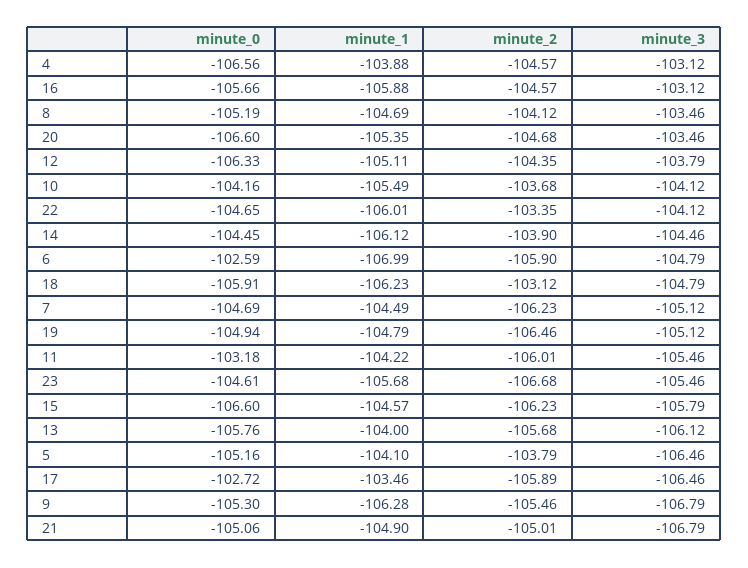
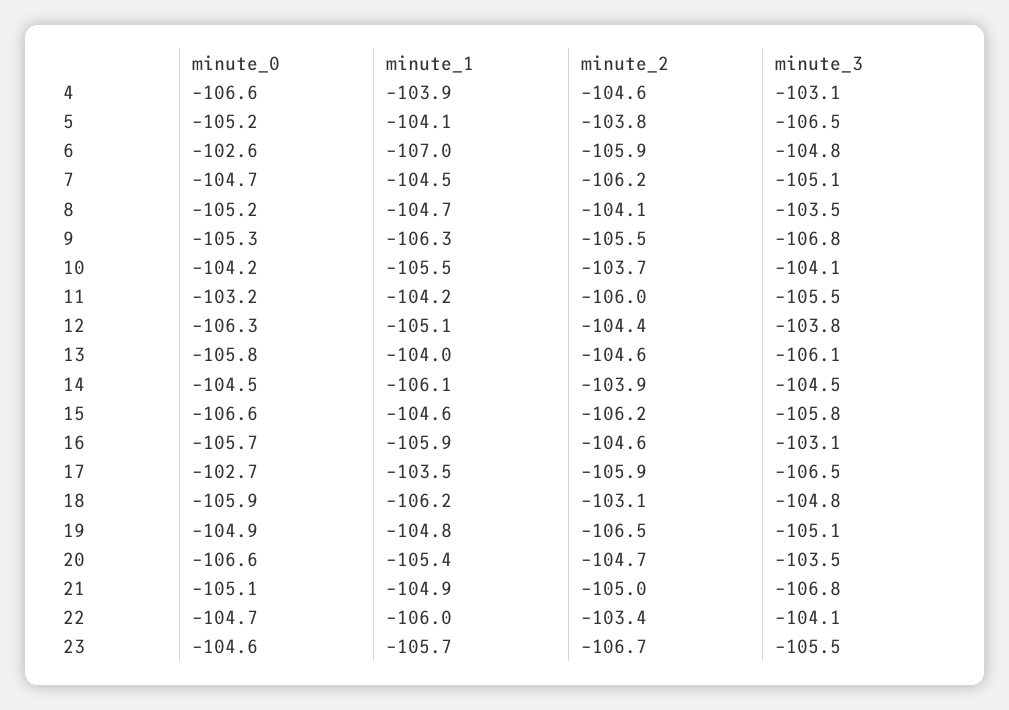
  {
    "minute_0": {
      "4": -106.56,
      "16": -105.66,
      "8": -105.19,
      "20": -106.6,
      "12": -106.33,
      "10": -104.16,
      "22": -104.65,
      "14": -104.45,
      "6": -102.59,
      "18": -105.91,
      "7": -104.69,
      "19": -104.94,
      "11": -103.18,
      "23": -104.61,
      "15": -106.6,
      "13": -105.76,
      "5": -105.16,
      "17": -102.72,
      "9": -105.3,
      "21": -105.06
    },
    "minute_1": {
      "4": -103.88,
      "16": -105.88,
      "8": -104.69,
      "20": -105.35,
      "12": -105.11,
      "10": -105.49,
      "22": -106.01,
      "14": -106.12,
      "6": -106.99,
      "18": -106.23,
      "7": -104.49,
      "19": -104.79,
      "11": -104.22,
      "23": -105.68,
      "15": -104.57,
      "13": -104,
      "5": -104.1,
      "17": -103.46,
      "9": -106.28,
      "21": -104.9
    },
    "minute_2": {
      "4": -104.57,
      "16": -104.57,
      "8": -104.12,
      "20": -104.68,
      "12": -104.35,
      "10": -103.68,
      "22": -103.35,
      "14": -103.9,
      "6": -105.9,
      "18": -103.12,
      "7": -106.23,
      "19": -106.46,
      "11": -106.01,
      "23": -106.68,
      "15": -106.23,
-     "13": -105.68,
+     "13": -104.6,
      "5": -103.79,
      "17": -105.89,
      "9": -105.46,
      "21": -105.01
    },
    "minute_3": {
      "4": -103.12,
      "16": -103.12,
      "8": -103.46,
      "20": -103.46,
      "12": -103.79,
      "10": -104.12,
      "22": -104.12,
      "14": -104.46,
      "6": -104.79,
      "18": -104.79,
      "7": -105.12,
      "19": -105.12,
      "11": -105.46,
      "23": -105.46,
      "15": -105.79,
      "13": -106.12,
      "5": -106.46,
      "17": -106.46,
      "9": -106.79,
      "21": -106.79
    }
  }

